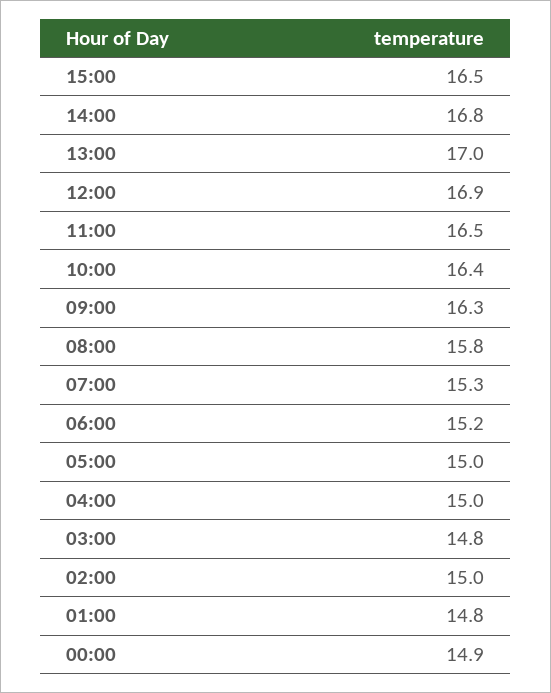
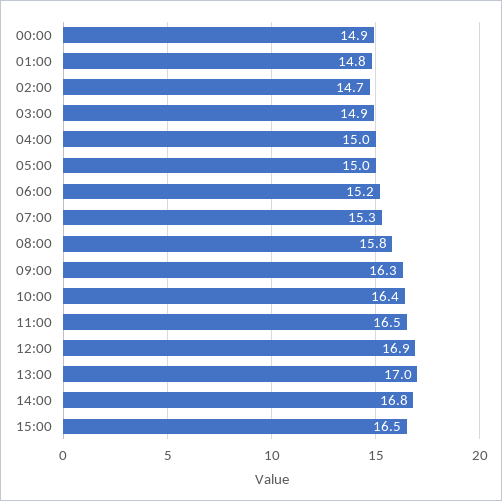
  {
    "15:00": 16.5,
    "14:00": 16.8,
    "13:00": 17,
    "12:00": 16.9,
    "11:00": 16.5,
    "10:00": 16.4,
    "09:00": 16.3,
    "08:00": 15.8,
    "07:00": 15.3,
    "06:00": 15.2,
    "05:00": 15,
    "04:00": 15,
-   "03:00": 14.8,
+   "03:00": 14.9,
-   "02:00": 15,
+   "02:00": 14.7,
    "01:00": 14.8,
    "00:00": 14.9
  }

